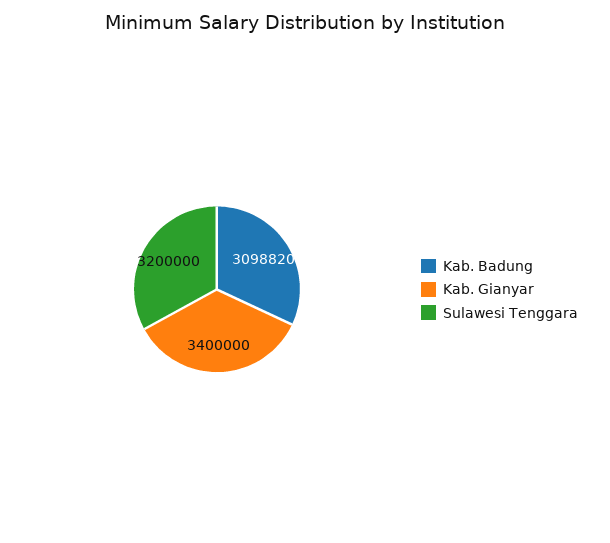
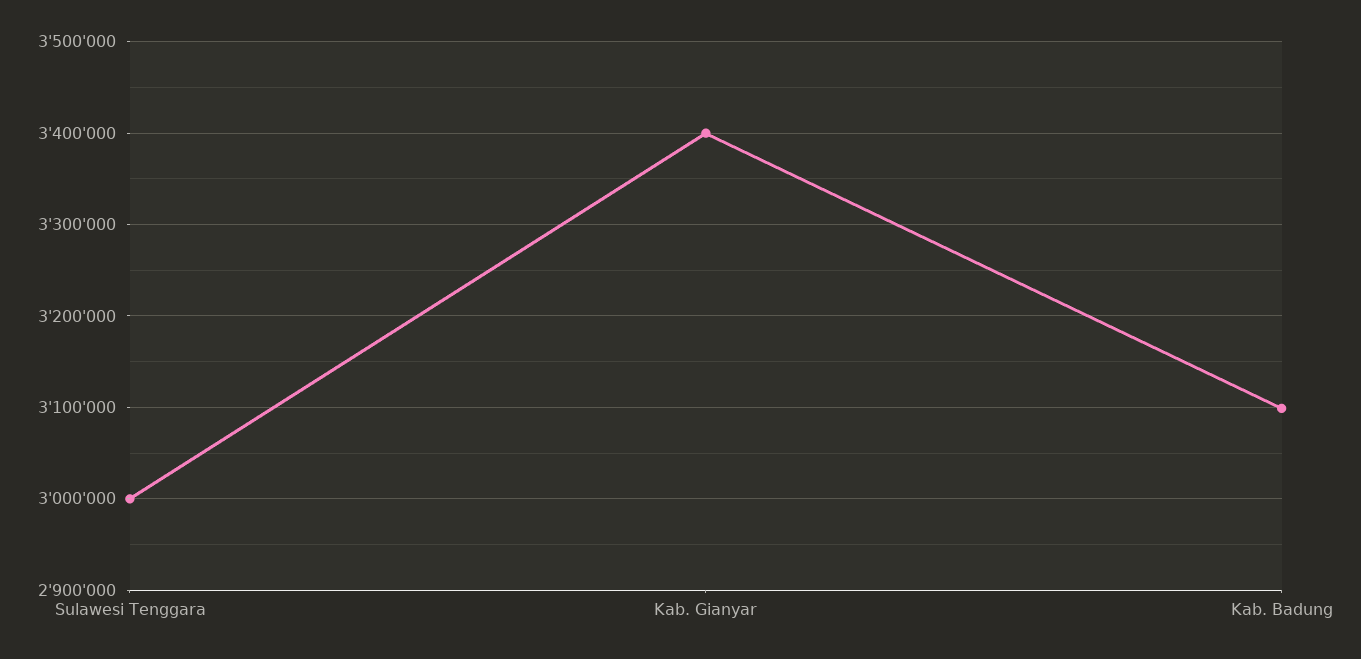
  {
    "Kab. Badung": 3098820,
    "Kab. Gianyar": 3400000,
-   "Sulawesi Tenggara": 3200000
+   "Sulawesi Tenggara": 3000000
  }

